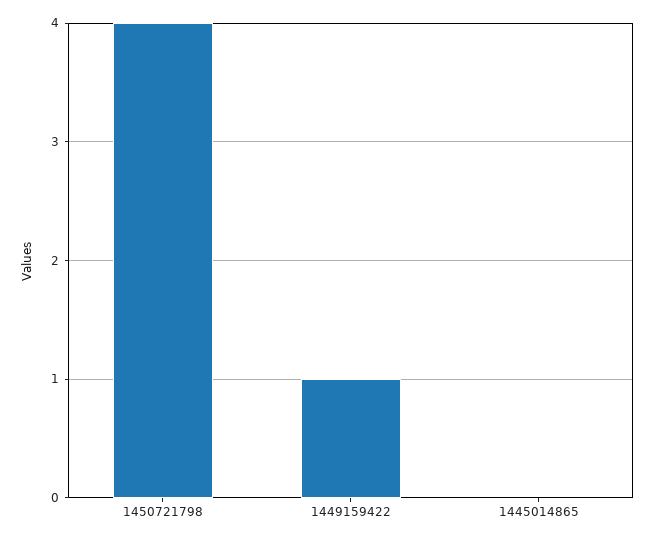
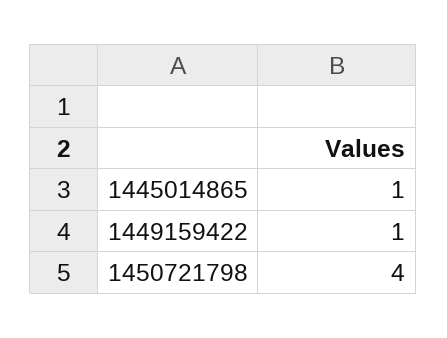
  {
    "1450721798": 4,
    "1449159422": 1,
-   "1445014865": 0
+   "1445014865": 1
  }

